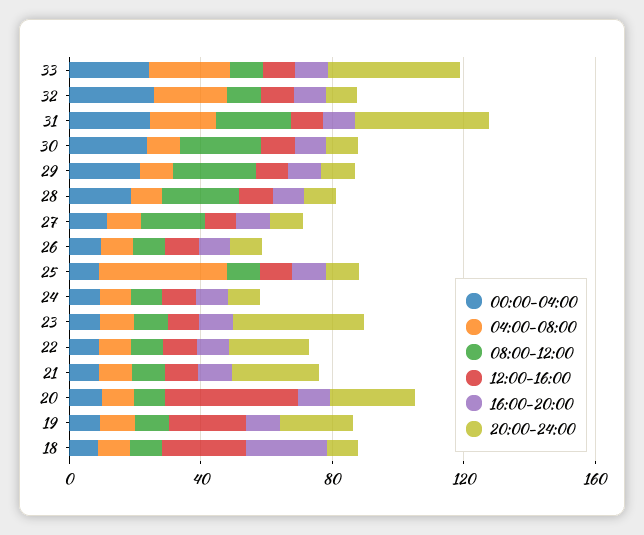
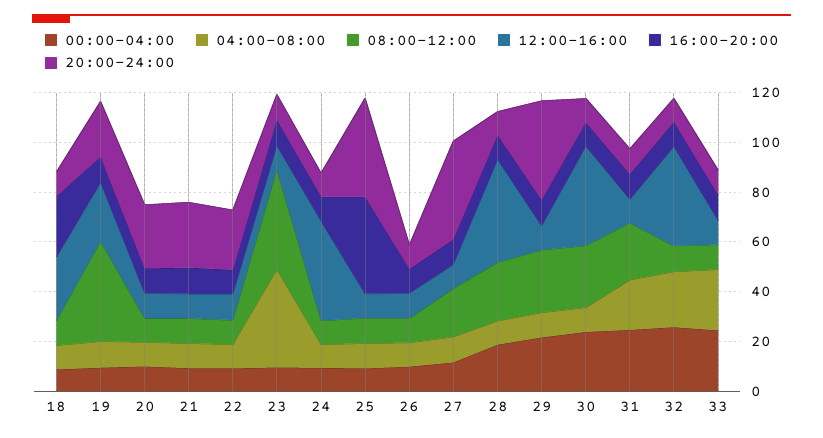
  {
    "00:00-04:00": {
      "33": 25,
      "32": 25,
      "31": 25,
      "30": 25,
      "29": 20,
      "28": 20,
      "27": 10,
      "26": 10,
      "25": 10,
      "24": 10,
      "23": 10,
      "22": 10,
      "21": 10,
      "20": 10,
      "19": 10,
      "18": 10
    },
    "04:00-08:00": {
      "33": 25,
      "32": 20,
      "31": 20,
      "30": 10,
      "29": 10,
      "28": 10,
      "27": 10,
      "26": 10,
-     "25": 40,
+     "25": 10,
      "24": 10,
-     "23": 10,
+     "23": 40,
      "22": 10,
      "21": 10,
      "20": 10,
      "19": 10,
      "18": 10
    },
    "08:00-12:00": {
      "33": 10,
      "32": 10,
      "31": 25,
      "30": 25,
      "29": 25,
      "28": 25,
      "27": 20,
      "26": 10,
      "25": 10,
      "24": 10,
-     "23": 10,
+     "23": 40,
      "22": 10,
      "21": 10,
      "20": 10,
-     "19": 10,
+     "19": 40,
      "18": 10
    },
    "12:00-16:00": {
      "33": 10,
-     "32": 10,
+     "32": 40,
      "31": 10,
-     "30": 10,
+     "30": 40,
      "29": 10,
-     "28": 10,
+     "28": 40,
      "27": 10,
      "26": 10,
      "25": 10,
-     "24": 10,
+     "24": 40,
      "23": 10,
      "22": 10,
      "21": 10,
-     "20": 40,
+     "20": 10,
      "19": 25,
      "18": 25
    },
    "16:00-20:00": {
      "33": 10,
      "32": 10,
      "31": 10,
      "30": 10,
      "29": 10,
      "28": 10,
      "27": 10,
      "26": 10,
-     "25": 10,
+     "25": 40,
      "24": 10,
      "23": 10,
      "22": 10,
      "21": 10,
      "20": 10,
      "19": 10,
      "18": 25
    },
    "20:00-24:00": {
-     "33": 40,
+     "33": 10,
      "32": 10,
-     "31": 40,
+     "31": 10,
      "30": 10,
-     "29": 10,
+     "29": 40,
      "28": 10,
-     "27": 10,
+     "27": 40,
      "26": 10,
-     "25": 10,
+     "25": 40,
      "24": 10,
-     "23": 40,
+     "23": 10,
      "22": 25,
      "21": 25,
      "20": 25,
      "19": 20,
      "18": 10
    }
  }

